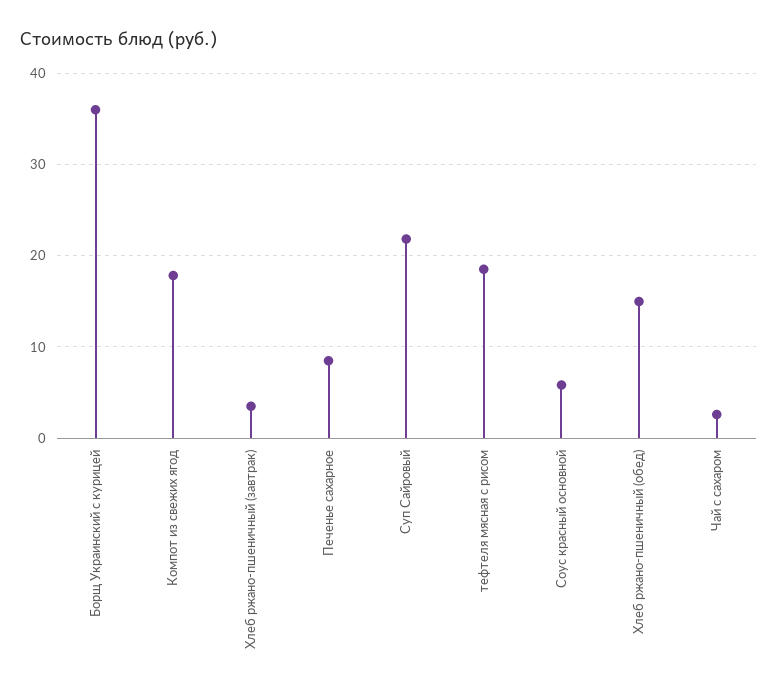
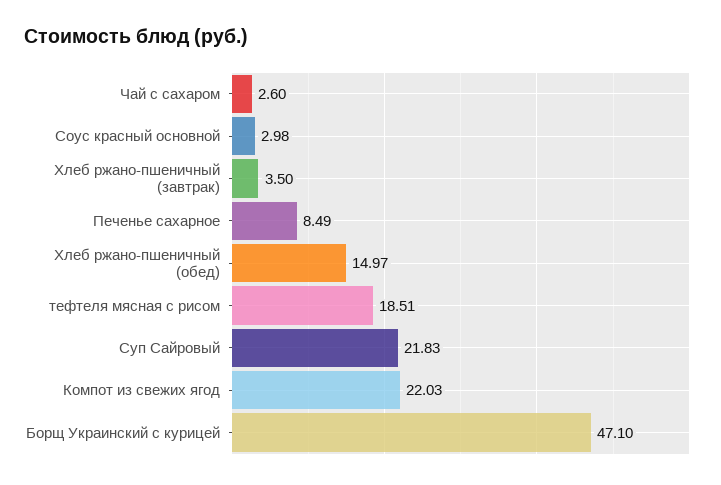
  {
-   "Борщ Украинский с курицей": 36,
+   "Борщ Украинский с курицей": 47.1,
-   "Компот из свежих ягод": 18,
+   "Компот из свежих ягод": 22.03,
    "Хлеб ржано-пшеничный (завтрак)": 3.5,
    "Печенье сахарное": 8.49,
    "Суп Сайровый": 21.83,
    "тефтеля мясная с рисом": 18.51,
-   "Соус красный основной": 6,
+   "Соус красный основной": 2.98,
    "Хлеб ржано-пшеничный (обед)": 14.97,
    "Чай с сахаром": 2.6
  }

